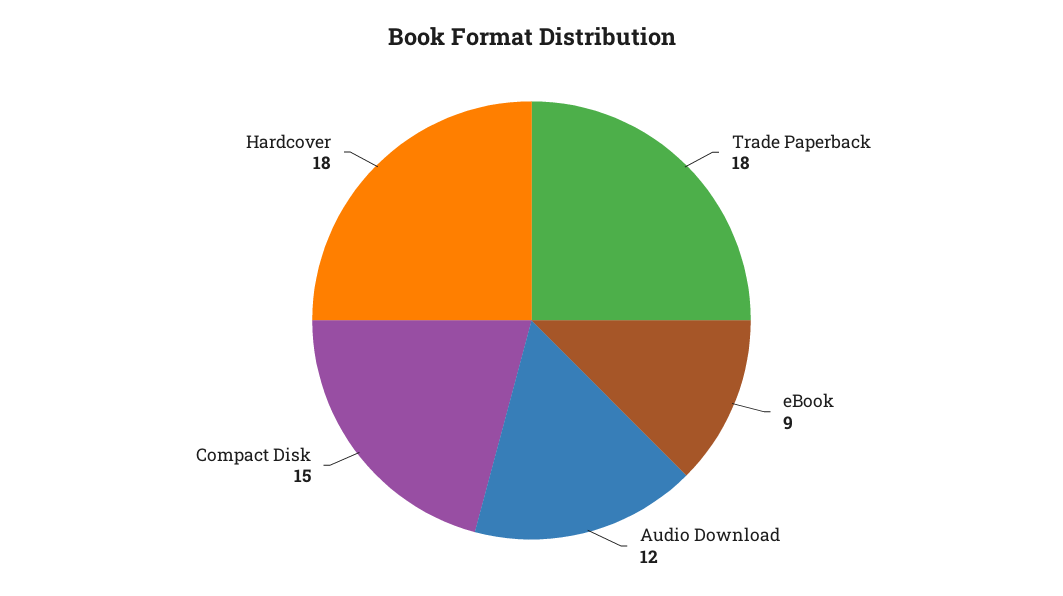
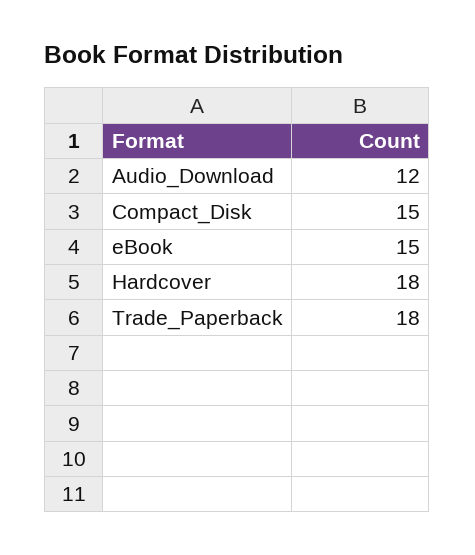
  {
    "Trade Paperback": 18,
-   "eBook": 9,
+   "eBook": 15,
    "Audio Download": 12,
    "Compact Disk": 15,
    "Hardcover": 18
  }

